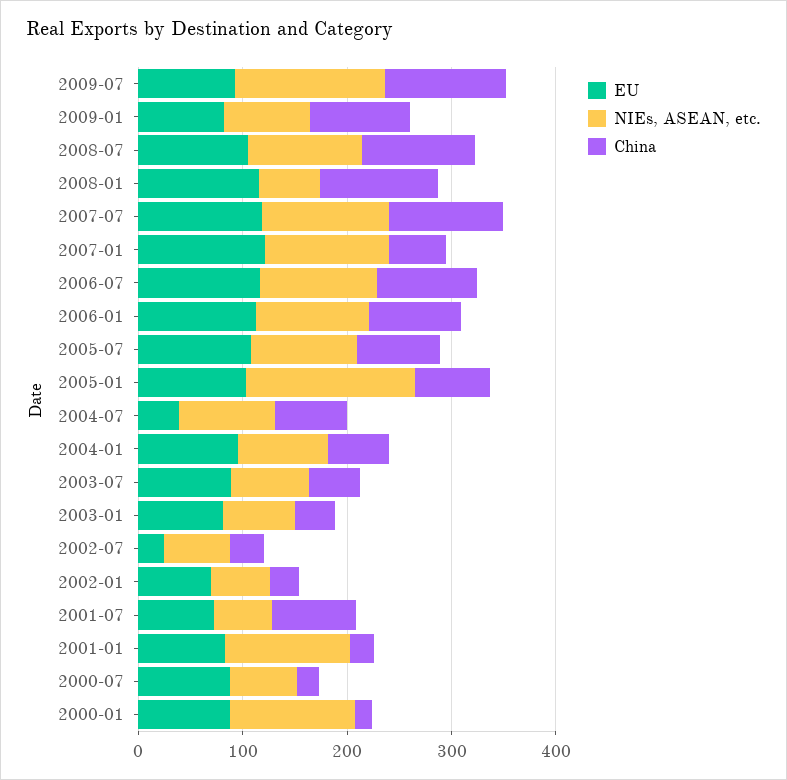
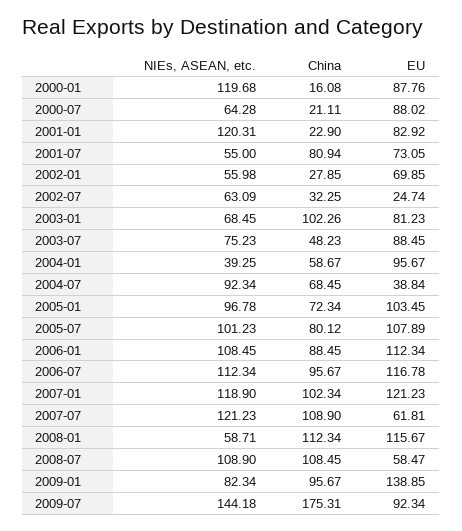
  {
    "EU": {
      "2009-07": 92.34,
-     "2009-01": 80,
+     "2009-01": 138.85,
-     "2008-07": 100,
+     "2008-07": 58.47,
      "2008-01": 115.67,
-     "2007-07": 120,
+     "2007-07": 61.81,
      "2007-01": 121.23,
      "2006-07": 116.78,
      "2006-01": 112.34,
      "2005-07": 107.89,
      "2005-01": 103.45,
      "2004-07": 38.84,
      "2004-01": 95.67,
      "2003-07": 88.45,
      "2003-01": 81.23,
      "2002-07": 24.74,
      "2002-01": 69.85,
      "2001-07": 73.05,
      "2001-01": 82.92,
      "2000-07": 88.02,
      "2000-01": 87.76
    },
    "NIEs, ASEAN, etc.": {
      "2009-07": 144.18,
      "2009-01": 82.34,
      "2008-07": 108.9,
      "2008-01": 58.71,
      "2007-07": 121.23,
      "2007-01": 118.9,
      "2006-07": 112.34,
      "2006-01": 108.45,
      "2005-07": 101.23,
-     "2005-01": 160,
+     "2005-01": 96.78,
      "2004-07": 92.34,
-     "2004-01": 80,
+     "2004-01": 39.25,
      "2003-07": 75.23,
      "2003-01": 68.45,
      "2002-07": 63.09,
      "2002-01": 55.98,
      "2001-07": 55,
      "2001-01": 120.31,
      "2000-07": 64.28,
      "2000-01": 119.68
    },
    "China": {
-     "2009-07": 120,
+     "2009-07": 175.31,
      "2009-01": 95.67,
      "2008-07": 108.45,
      "2008-01": 112.34,
      "2007-07": 108.9,
-     "2007-01": 60,
+     "2007-01": 102.34,
      "2006-07": 95.67,
      "2006-01": 88.45,
      "2005-07": 80.12,
      "2005-01": 72.34,
      "2004-07": 68.45,
      "2004-01": 58.67,
      "2003-07": 48.23,
-     "2003-01": 40,
+     "2003-01": 102.26,
      "2002-07": 32.25,
      "2002-01": 27.85,
      "2001-07": 80.94,
      "2001-01": 22.9,
      "2000-07": 21.11,
      "2000-01": 16.08
    }
  }

